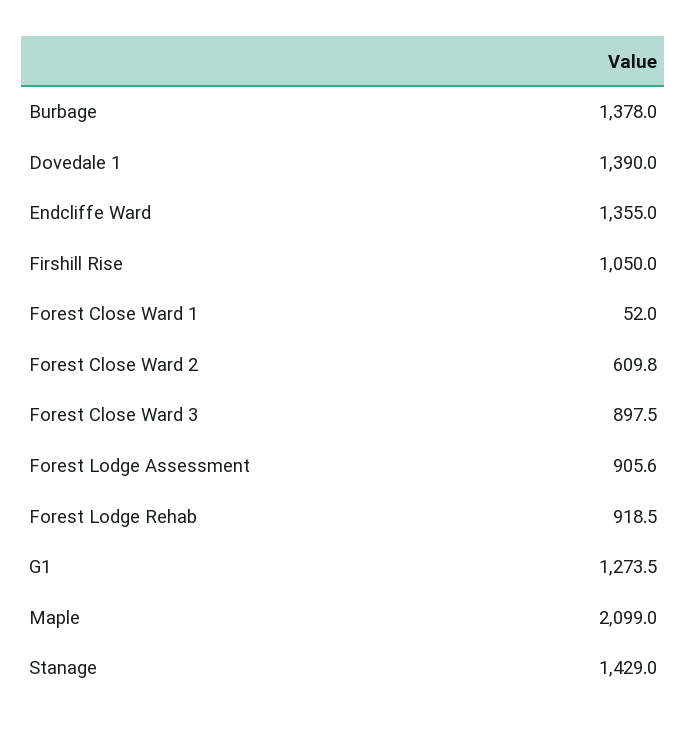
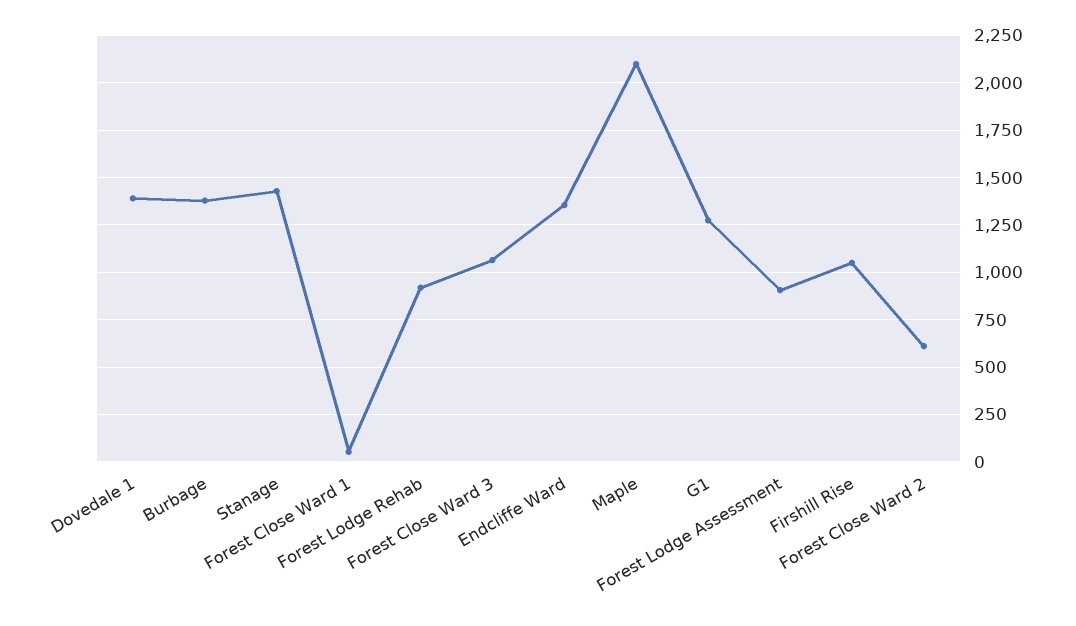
  {
    "Burbage": 1378,
    "Dovedale 1": 1390,
    "Endcliffe Ward": 1355,
    "Firshill Rise": 1050,
    "Forest Close Ward 1": 52,
    "Forest Close Ward 2": 609.8,
-   "Forest Close Ward 3": 897.5,
+   "Forest Close Ward 3": 1050,
    "Forest Lodge Assessment": 905.6,
    "Forest Lodge Rehab": 918.5,
    "G1": 1273.5,
    "Maple": 2099,
    "Stanage": 1429
  }

